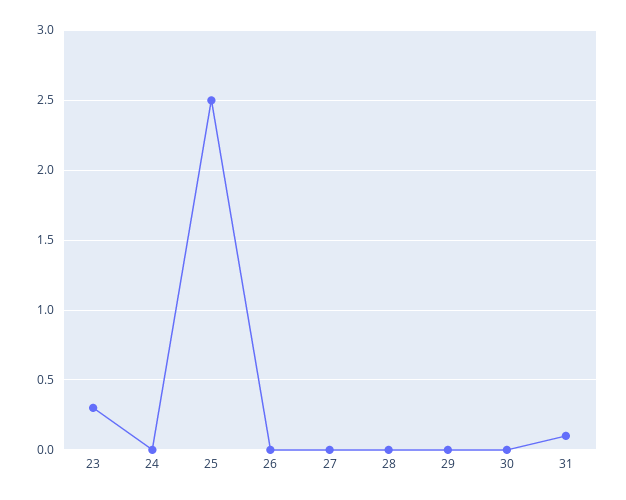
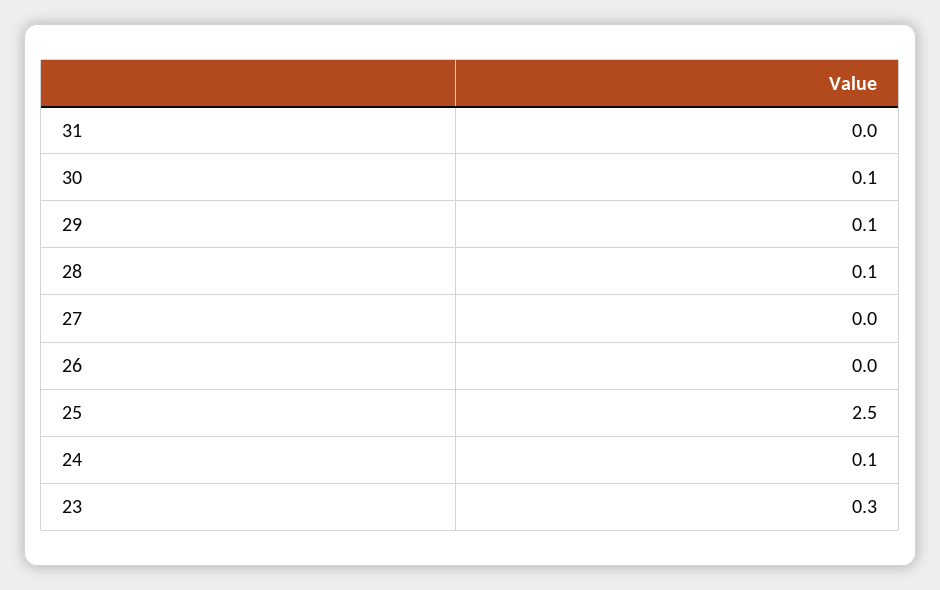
  {
    "23": 0.3,
-   "24": 0,
+   "24": 0.1,
    "25": 2.5,
    "26": 0,
    "27": 0,
-   "28": 0,
+   "28": 0.1,
-   "29": 0,
+   "29": 0.1,
-   "30": 0,
+   "30": 0.1,
-   "31": 0.1
+   "31": 0
  }

